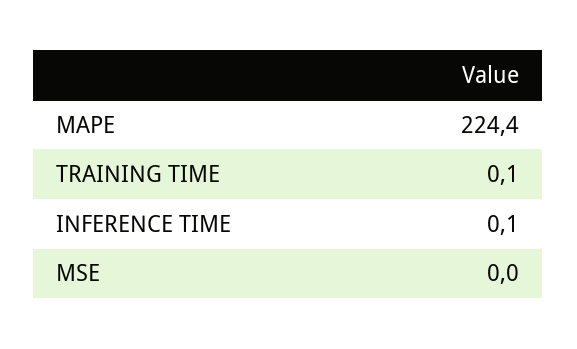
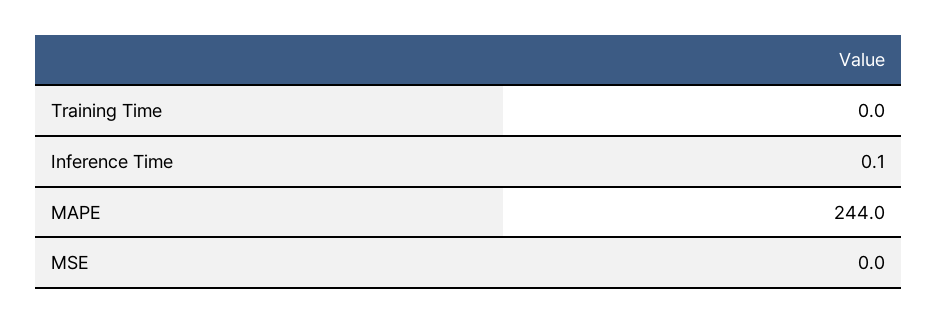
  {
-   "MAPE": 224.4,
+   "MAPE": 244,
-   "TRAINING TIME": 0.1,
+   "TRAINING TIME": 0,
    "INFERENCE TIME": 0.1,
    "MSE": 0
  }

